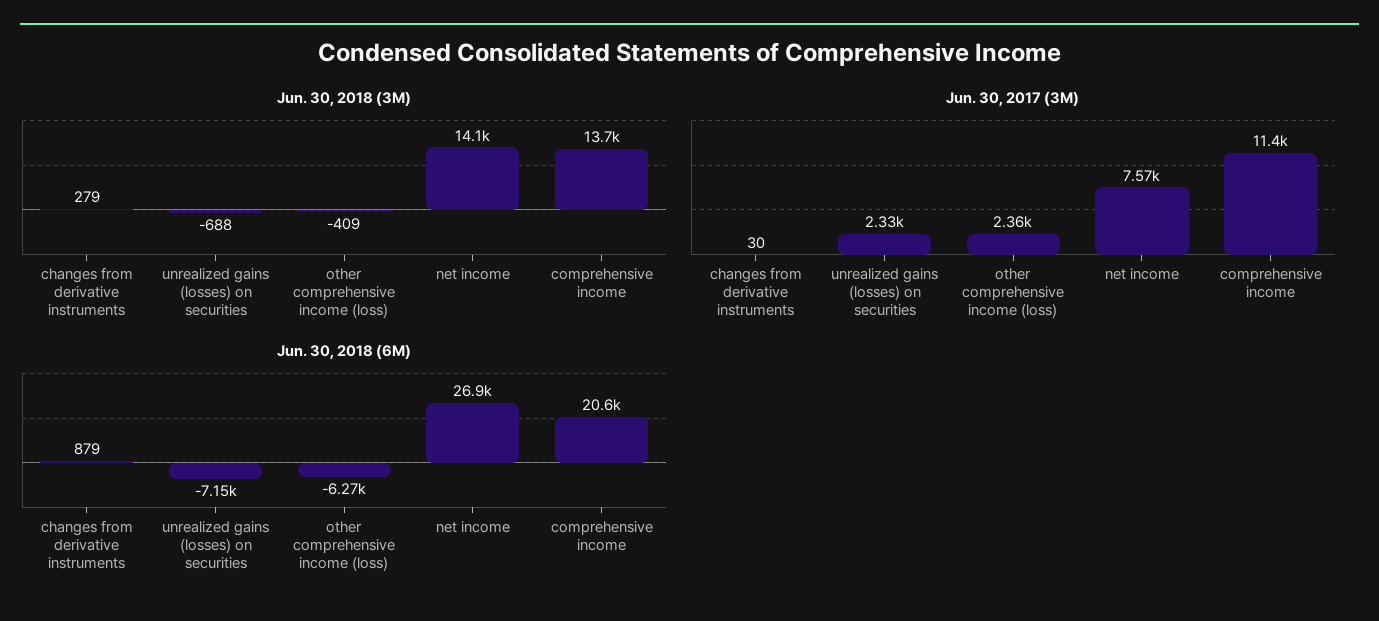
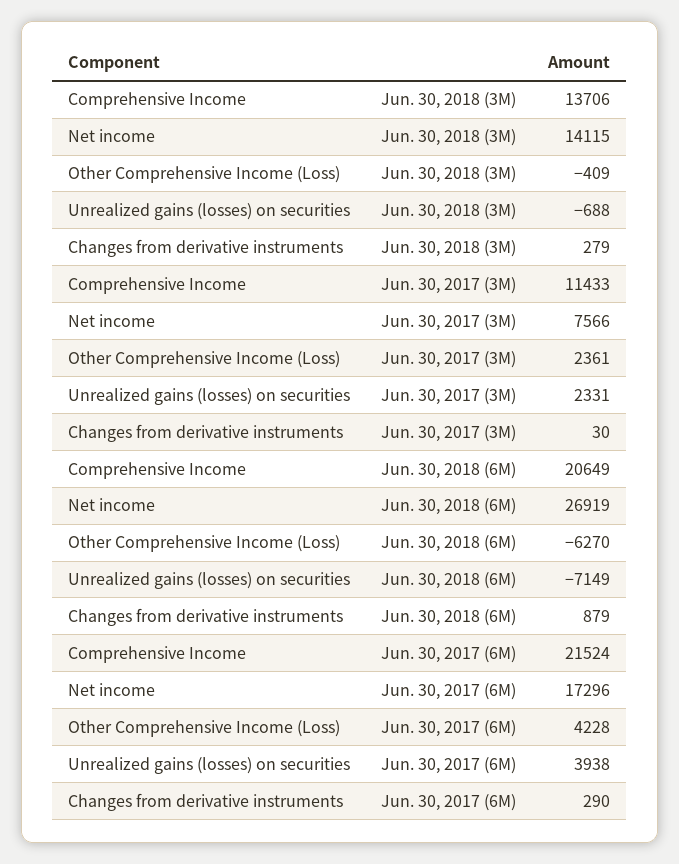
  {
    "Jun. 30, 2018 (3M)": {
      "changes from derivative instruments": 279,
      "unrealized gains (losses) on securities": -688,
      "other comprehensive income (loss)": -409,
      "net income": 14115,
      "comprehensive income": 13706
    },
    "Jun. 30, 2017 (3M)": {
      "changes from derivative instruments": 30,
      "unrealized gains (losses) on securities": 2331,
      "other comprehensive income (loss)": 2361,
      "net income": 7566,
      "comprehensive income": 11433
    },
    "Jun. 30, 2018 (6M)": {
      "changes from derivative instruments": 879,
      "unrealized gains (losses) on securities": -7149,
      "other comprehensive income (loss)": -6270,
      "net income": 26919,
      "comprehensive income": 20649
-   }
+   },
+   "Jun. 30, 2017 (6M)": {
+     "comprehensive income": 21524,
+     "net income": 17296,
+     "other comprehensive income (loss)": 4228,
+     "unrealized gains (losses) on securities": 3938,
+     "changes from derivative instruments": 290
+   }
  }

